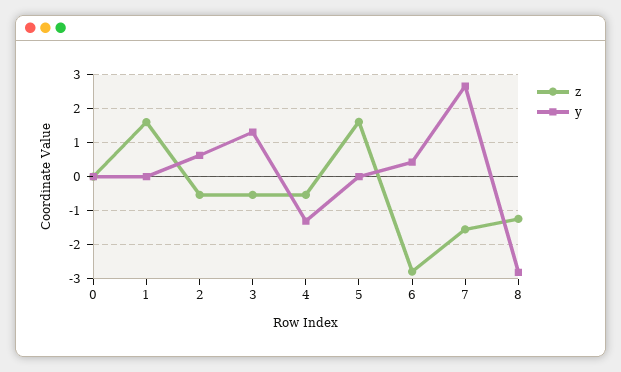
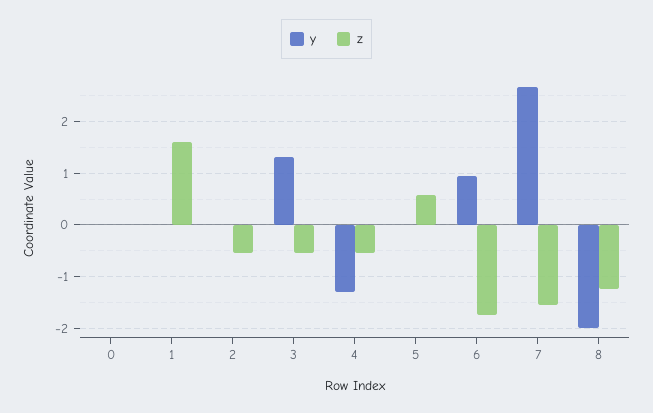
  {
    "z": {
      "0": 0,
      "1": 1.6,
      "2": -0.6,
      "3": -0.6,
      "4": -0.6,
-     "5": 1.6,
+     "5": 0.6,
-     "6": -2.8,
+     "6": -1.8,
      "7": -1.6,
      "8": -1.2
    },
    "y": {
      "0": 0,
      "1": 0,
-     "2": 0.6,
+     "2": 0,
      "3": 1.4,
      "4": -1.4,
      "5": 0,
-     "6": 0.4,
+     "6": 1,
      "7": 2.6,
-     "8": -2.8
+     "8": -2
    }
  }

